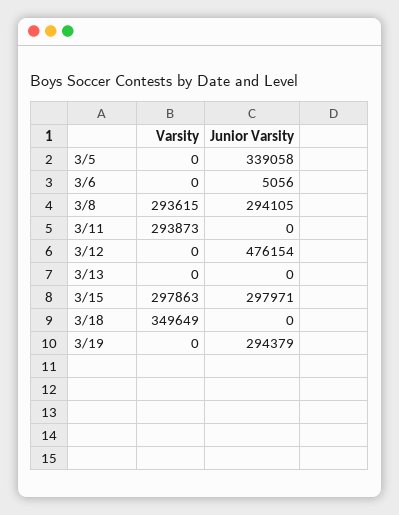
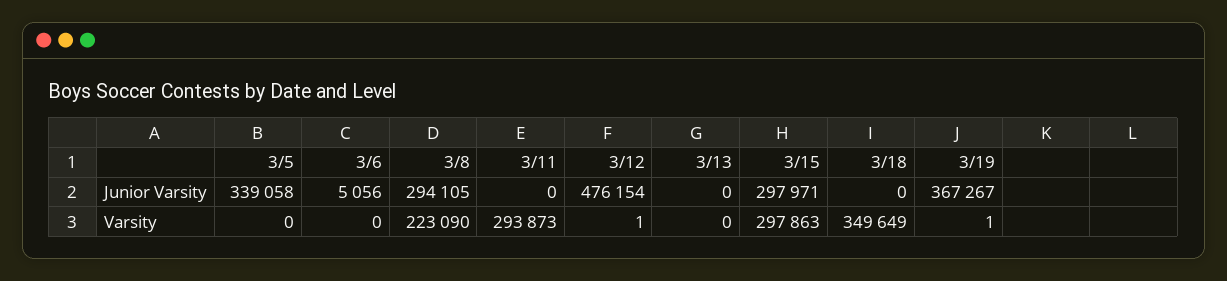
  {
    "Varsity": {
      "3/5": 0,
      "3/6": 0,
-     "3/8": 293615,
+     "3/8": 223090,
      "3/11": 293873,
-     "3/12": 0,
+     "3/12": 1,
      "3/13": 0,
      "3/15": 297863,
      "3/18": 349649,
-     "3/19": 0
+     "3/19": 1
    },
    "Junior Varsity": {
      "3/5": 339058,
      "3/6": 5056,
      "3/8": 294105,
      "3/11": 0,
      "3/12": 476154,
      "3/13": 0,
      "3/15": 297971,
      "3/18": 0,
-     "3/19": 294379
+     "3/19": 367267
    }
  }

